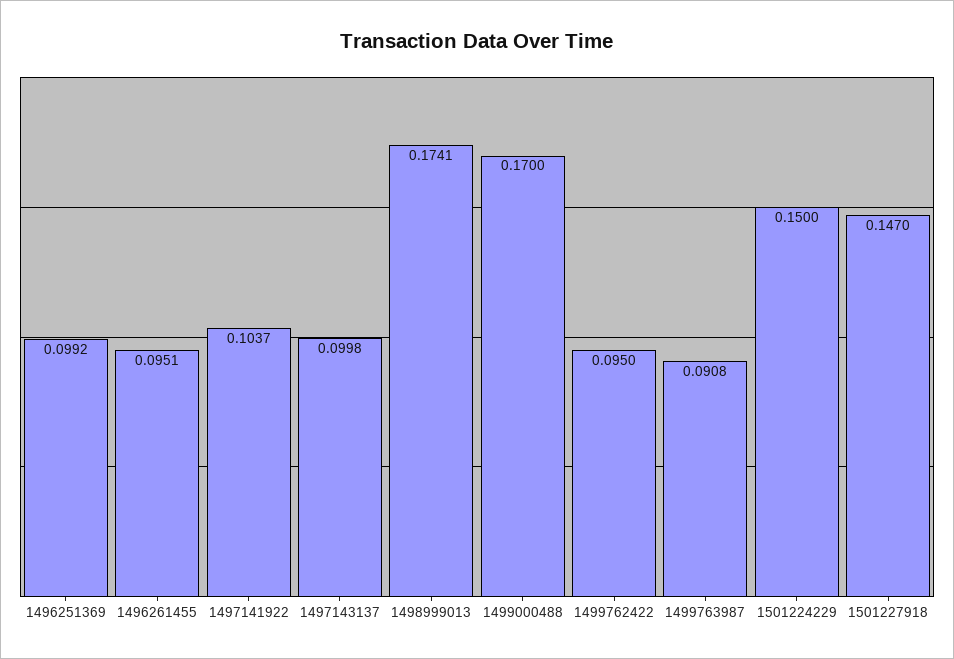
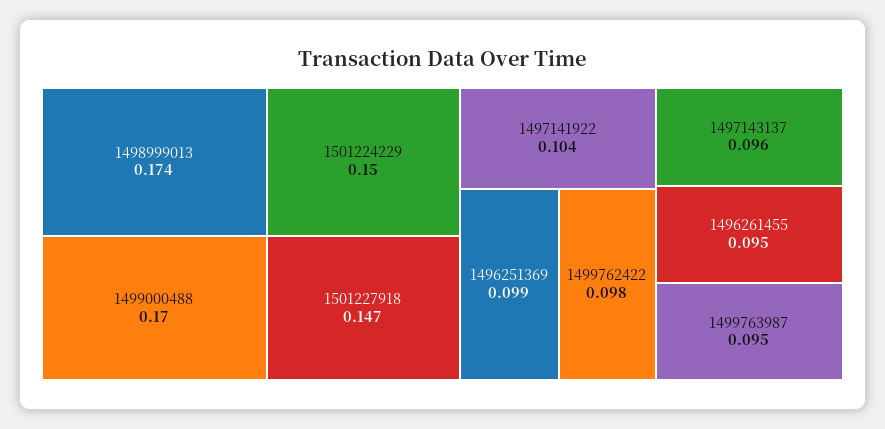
  {
    "1496251369": 0.0992,
    "1496261455": 0.0951,
    "1497141922": 0.1037,
-   "1497143137": 0.0998,
+   "1497143137": 0.096,
    "1498999013": 0.1741,
    "1499000488": 0.17,
-   "1499762422": 0.095,
+   "1499762422": 0.098,
-   "1499763987": 0.0908,
+   "1499763987": 0.095,
    "1501224229": 0.15,
    "1501227918": 0.147
  }

